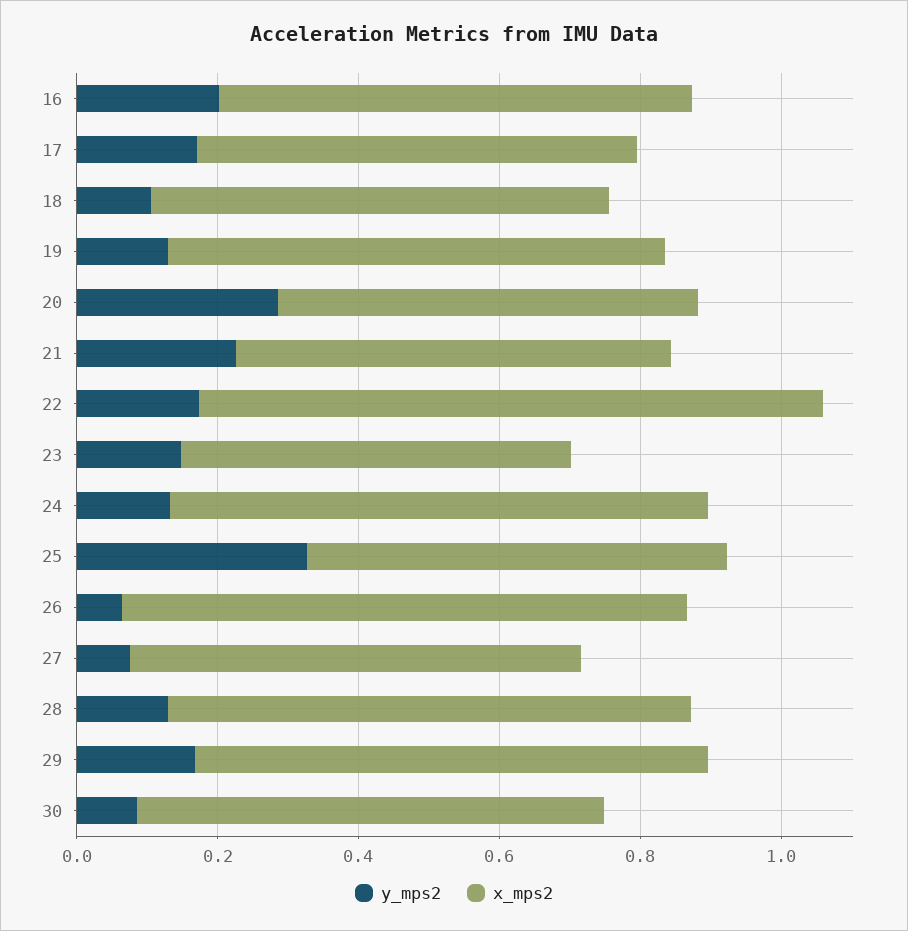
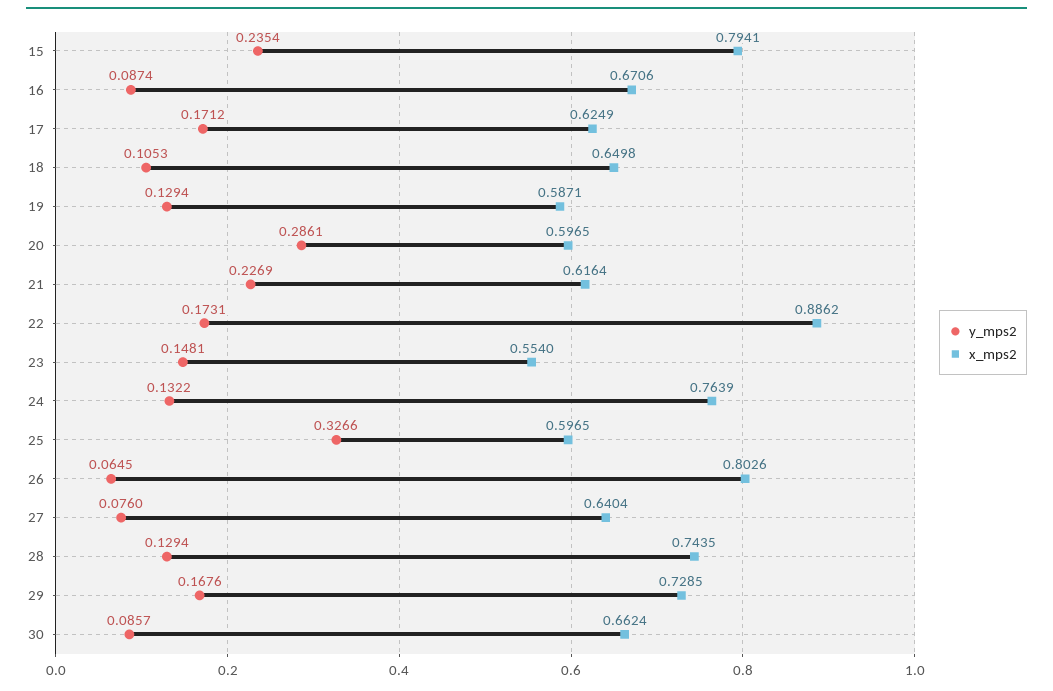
  {
    "y_mps2": {
-     "16": 0.2,
+     "16": 0.0874,
      "17": 0.1712,
      "18": 0.1053,
      "19": 0.1294,
      "20": 0.2861,
      "21": 0.2269,
      "22": 0.1731,
      "23": 0.1481,
      "24": 0.1322,
      "25": 0.3266,
      "26": 0.0645,
      "27": 0.076,
      "28": 0.1294,
      "29": 0.1676,
-     "30": 0.0857
+     "30": 0.0857,
+     "15": 0.2354
    },
    "x_mps2": {
      "16": 0.6706,
      "17": 0.6249,
      "18": 0.6498,
-     "19": 0.7,
+     "19": 0.5871,
      "20": 0.5965,
      "21": 0.6164,
      "22": 0.8862,
      "23": 0.554,
      "24": 0.7639,
      "25": 0.5965,
      "26": 0.8026,
      "27": 0.6404,
      "28": 0.7435,
      "29": 0.7285,
-     "30": 0.6624
+     "30": 0.6624,
+     "15": 0.7941
    }
  }

